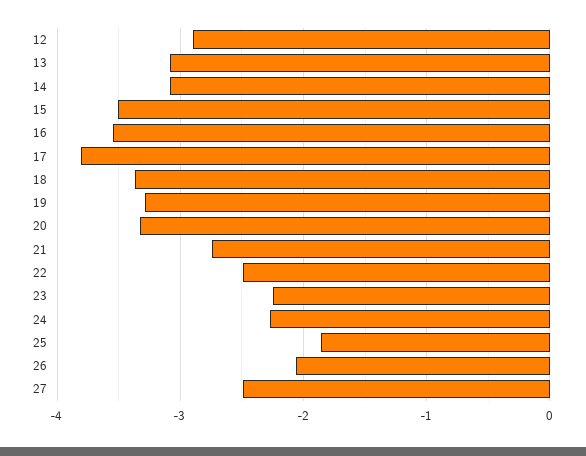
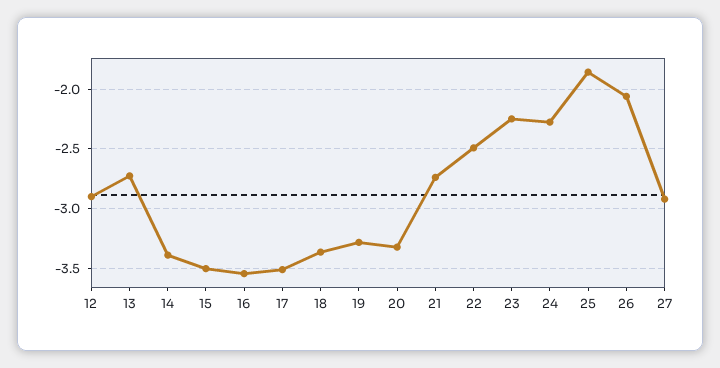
  {
    "12": -2.9,
-   "13": -3.1,
+   "13": -2.7,
-   "14": -3.1,
+   "14": -3.4,
    "15": -3.5,
    "16": -3.5,
-   "17": -3.8,
+   "17": -3.5,
    "18": -3.4,
    "19": -3.3,
    "20": -3.3,
    "21": -2.7,
    "22": -2.5,
    "23": -2.2,
    "24": -2.3,
    "25": -1.9,
    "26": -2.1,
-   "27": -2.5
+   "27": -2.9
  }

